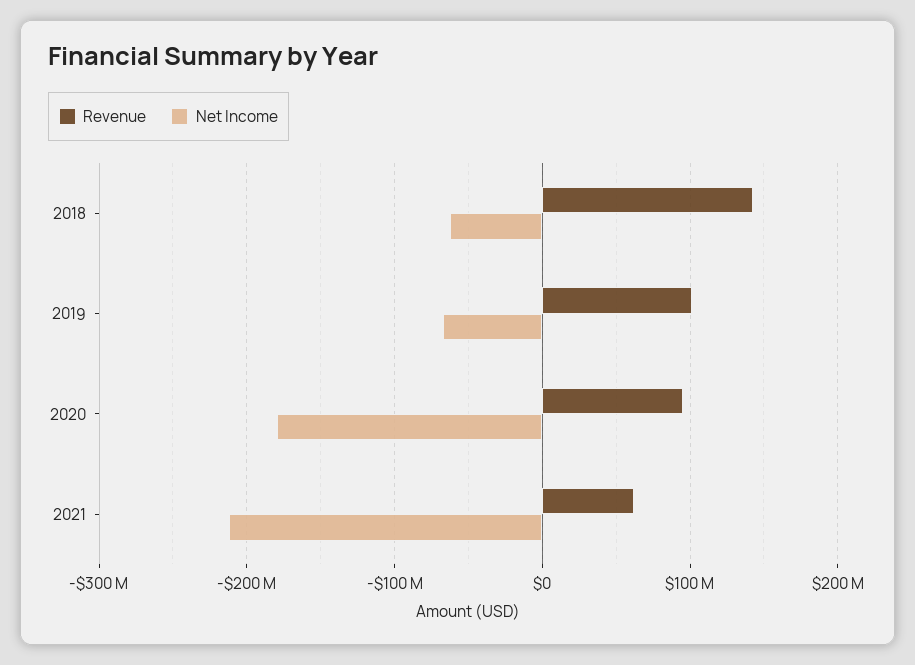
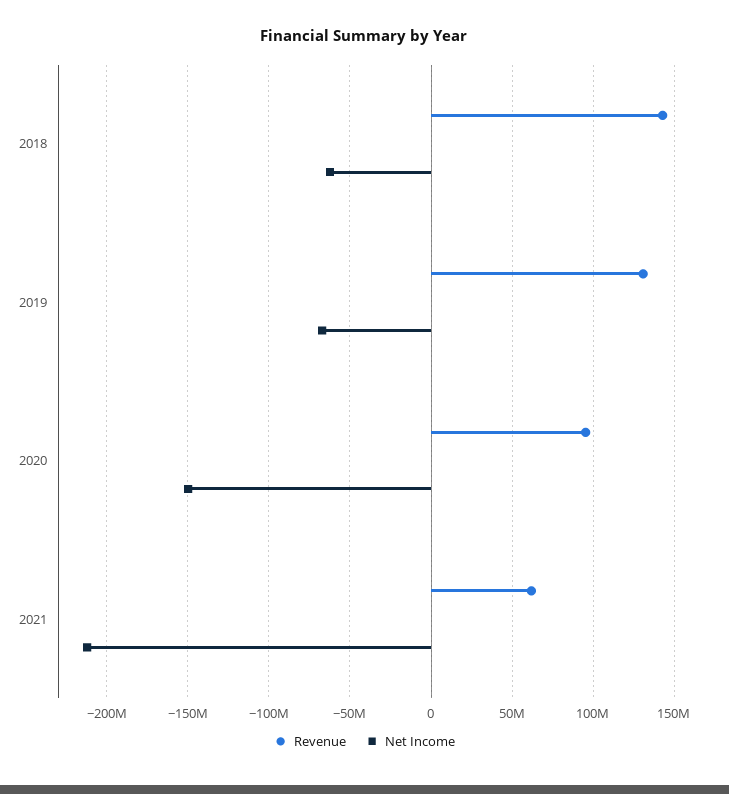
  {
    "Revenue": {
      "2018": 145000000,
-     "2019": 100000000,
+     "2019": 130000000,
      "2020": 95000000,
      "2021": 60000000
    },
    "Net Income": {
      "2018": -60000000,
      "2019": -65000000,
-     "2020": -180000000,
+     "2020": -150000000,
      "2021": -210000000
    }
  }

